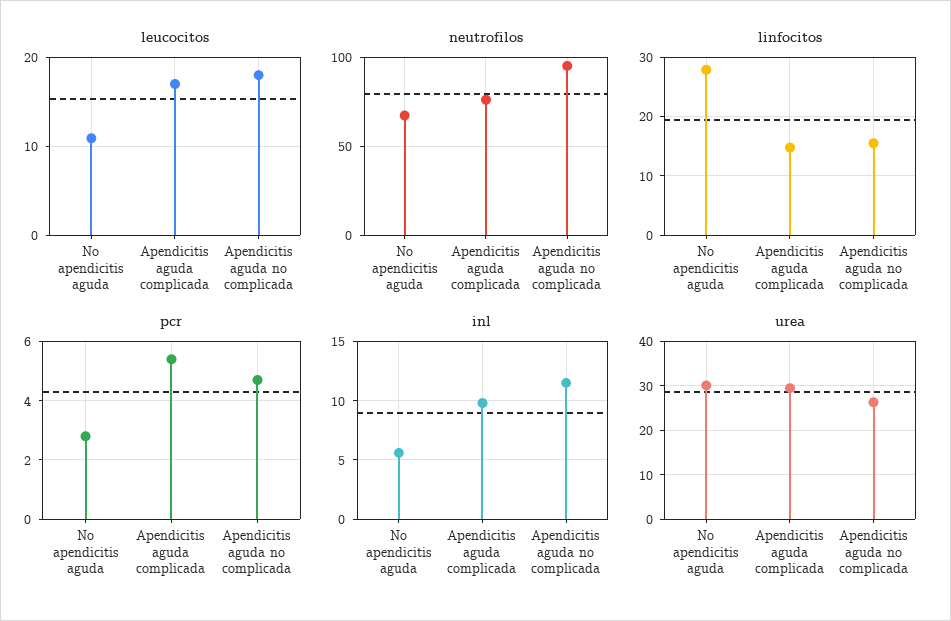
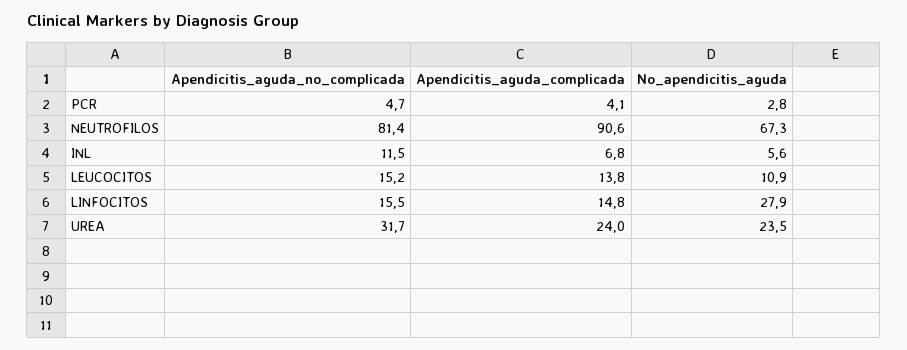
  {
    "leucocitos": {
      "No apendicitis aguda": 10.9,
-     "Apendicitis aguda complicada": 17,
+     "Apendicitis aguda complicada": 13.8,
-     "Apendicitis aguda no complicada": 18
+     "Apendicitis aguda no complicada": 15.2
    },
    "neutrofilos": {
      "No apendicitis aguda": 67.3,
-     "Apendicitis aguda complicada": 75,
+     "Apendicitis aguda complicada": 90.6,
-     "Apendicitis aguda no complicada": 95
+     "Apendicitis aguda no complicada": 81.4
    },
    "linfocitos": {
      "No apendicitis aguda": 27.9,
      "Apendicitis aguda complicada": 14.8,
      "Apendicitis aguda no complicada": 15.5
    },
    "pcr": {
      "No apendicitis aguda": 2.8,
-     "Apendicitis aguda complicada": 5.5,
+     "Apendicitis aguda complicada": 4.1,
      "Apendicitis aguda no complicada": 4.7
    },
    "inl": {
      "No apendicitis aguda": 5.6,
-     "Apendicitis aguda complicada": 10,
+     "Apendicitis aguda complicada": 6.8,
      "Apendicitis aguda no complicada": 11.5
    },
    "urea": {
-     "No apendicitis aguda": 30,
+     "No apendicitis aguda": 23.5,
-     "Apendicitis aguda complicada": 30,
+     "Apendicitis aguda complicada": 24,
-     "Apendicitis aguda no complicada": 26
+     "Apendicitis aguda no complicada": 31.7
    }
  }

